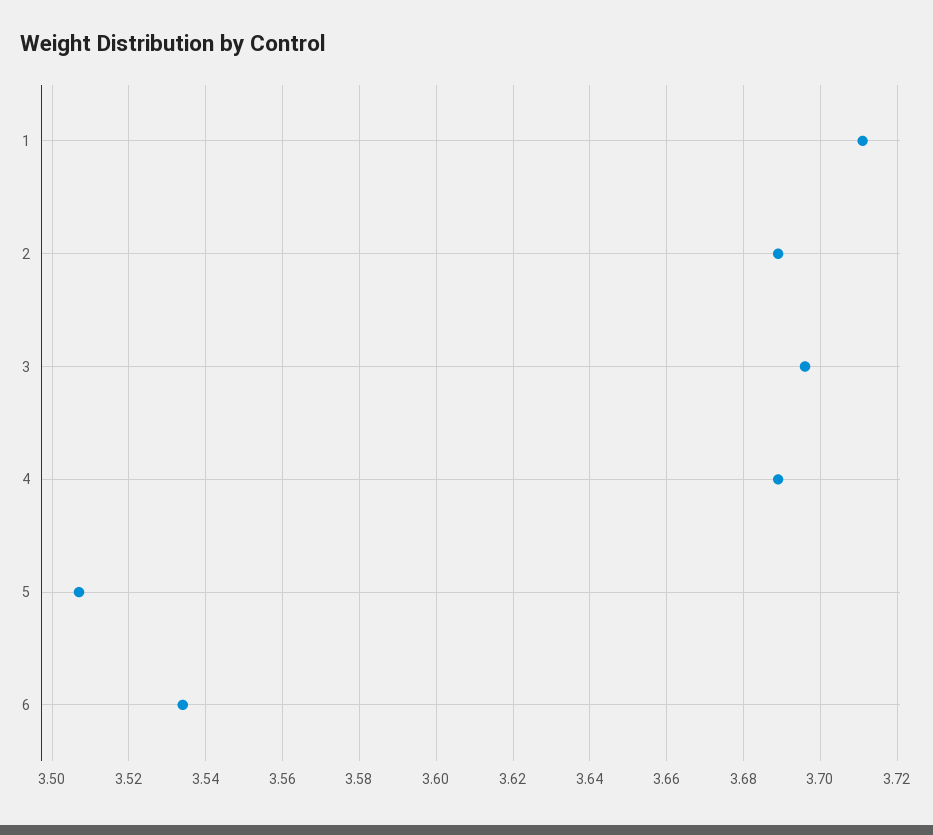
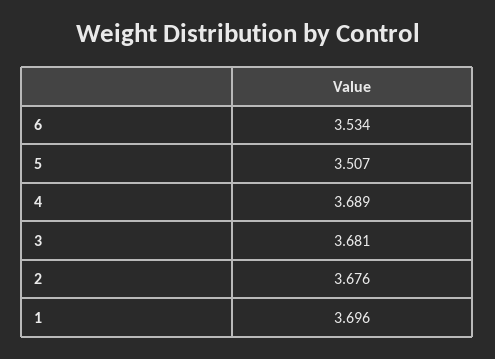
  {
-   "1": 3.71,
+   "1": 3.696,
-   "2": 3.69,
+   "2": 3.676,
-   "3": 3.695,
+   "3": 3.681,
    "4": 3.689,
    "5": 3.507,
    "6": 3.534
  }

